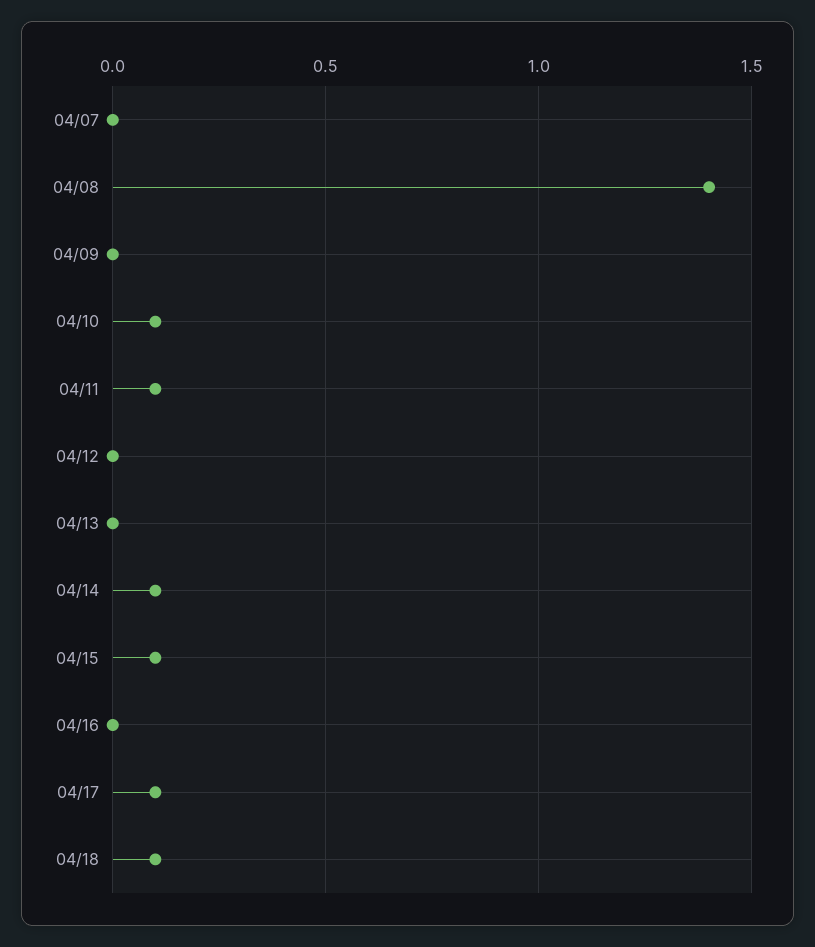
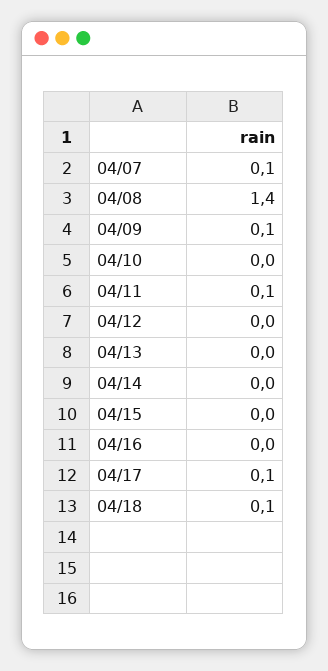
  {
-   "04/07": 0,
+   "04/07": 0.1,
    "04/08": 1.4,
-   "04/09": 0,
+   "04/09": 0.1,
-   "04/10": 0.1,
+   "04/10": 0,
    "04/11": 0.1,
    "04/12": 0,
    "04/13": 0,
-   "04/14": 0.1,
+   "04/14": 0,
-   "04/15": 0.1,
+   "04/15": 0,
    "04/16": 0,
    "04/17": 0.1,
    "04/18": 0.1
  }

